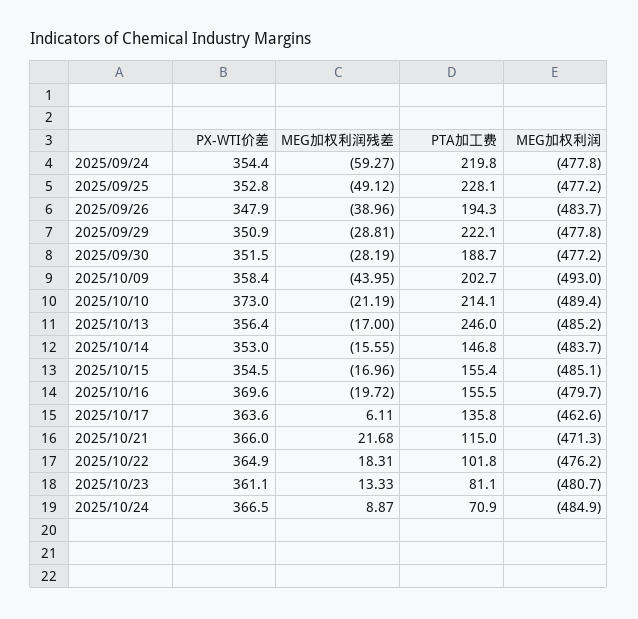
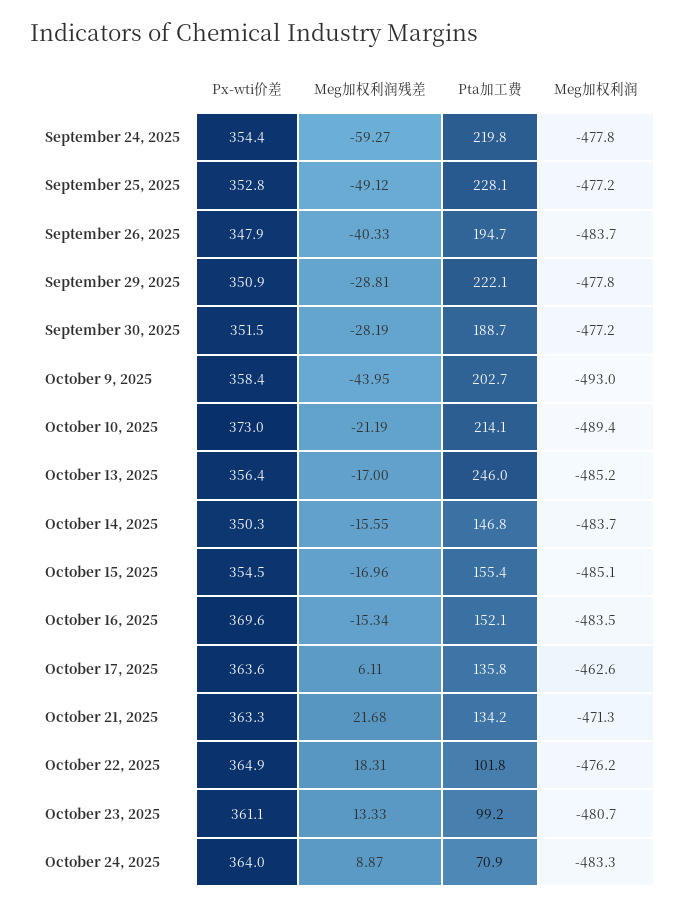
  {
    "PX-WTI价差": {
      "2025/09/24": 354.4,
      "2025/09/25": 352.8,
      "2025/09/26": 347.9,
      "2025/09/29": 350.9,
      "2025/09/30": 351.5,
      "2025/10/09": 358.4,
      "2025/10/10": 373,
      "2025/10/13": 356.4,
-     "2025/10/14": 353,
+     "2025/10/14": 350.3,
      "2025/10/15": 354.5,
      "2025/10/16": 369.6,
      "2025/10/17": 363.6,
-     "2025/10/21": 366,
+     "2025/10/21": 363.3,
      "2025/10/22": 364.9,
      "2025/10/23": 361.1,
-     "2025/10/24": 366.5
+     "2025/10/24": 364
    },
    "MEG加权利润残差": {
      "2025/09/24": -59.27,
      "2025/09/25": -49.12,
-     "2025/09/26": -38.96,
+     "2025/09/26": -40.33,
      "2025/09/29": -28.81,
      "2025/09/30": -28.19,
      "2025/10/09": -43.95,
      "2025/10/10": -21.19,
      "2025/10/13": -17,
      "2025/10/14": -15.55,
      "2025/10/15": -16.96,
-     "2025/10/16": -19.72,
+     "2025/10/16": -15.34,
      "2025/10/17": 6.11,
      "2025/10/21": 21.68,
      "2025/10/22": 18.31,
      "2025/10/23": 13.33,
      "2025/10/24": 8.87
    },
    "PTA加工费": {
      "2025/09/24": 219.8,
      "2025/09/25": 228.1,
-     "2025/09/26": 194.3,
+     "2025/09/26": 194.7,
      "2025/09/29": 222.1,
      "2025/09/30": 188.7,
      "2025/10/09": 202.7,
      "2025/10/10": 214.1,
      "2025/10/13": 246,
      "2025/10/14": 146.8,
      "2025/10/15": 155.4,
-     "2025/10/16": 155.5,
+     "2025/10/16": 152.1,
      "2025/10/17": 135.8,
-     "2025/10/21": 115,
+     "2025/10/21": 134.2,
      "2025/10/22": 101.8,
-     "2025/10/23": 81.1,
+     "2025/10/23": 99.2,
      "2025/10/24": 70.9
    },
    "MEG加权利润": {
      "2025/09/24": -477.8,
      "2025/09/25": -477.2,
      "2025/09/26": -483.7,
      "2025/09/29": -477.8,
      "2025/09/30": -477.2,
      "2025/10/09": -493,
      "2025/10/10": -489.4,
      "2025/10/13": -485.2,
      "2025/10/14": -483.7,
      "2025/10/15": -485.1,
-     "2025/10/16": -479.7,
+     "2025/10/16": -483.5,
      "2025/10/17": -462.6,
      "2025/10/21": -471.3,
      "2025/10/22": -476.2,
      "2025/10/23": -480.7,
-     "2025/10/24": -484.9
+     "2025/10/24": -483.3
    }
  }

